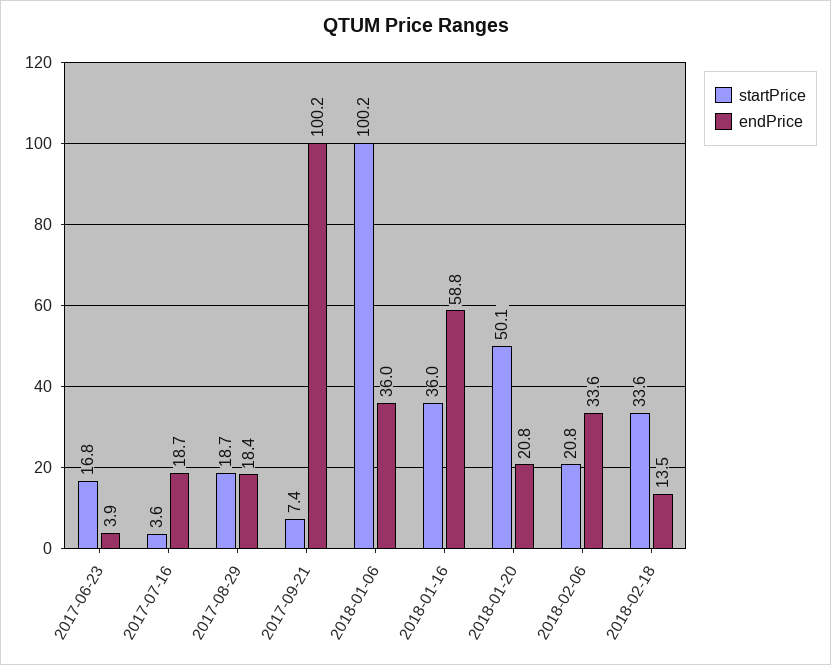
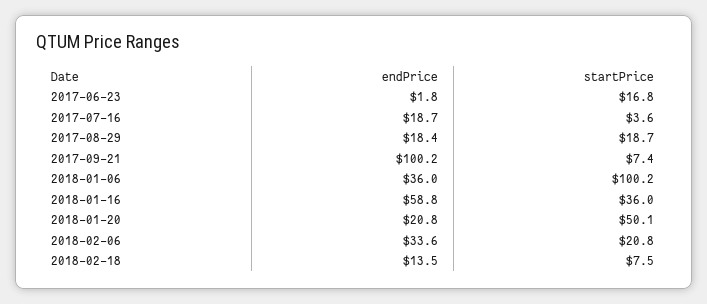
  {
    "startPrice": {
      "2017-06-23": 16.8,
      "2017-07-16": 3.6,
      "2017-08-29": 18.7,
      "2017-09-21": 7.4,
      "2018-01-06": 100.2,
      "2018-01-16": 36,
      "2018-01-20": 50.1,
      "2018-02-06": 20.8,
-     "2018-02-18": 33.6
+     "2018-02-18": 7.5
    },
    "endPrice": {
-     "2017-06-23": 3.9,
+     "2017-06-23": 1.8,
      "2017-07-16": 18.7,
      "2017-08-29": 18.4,
      "2017-09-21": 100.2,
      "2018-01-06": 36,
      "2018-01-16": 58.8,
      "2018-01-20": 20.8,
      "2018-02-06": 33.6,
      "2018-02-18": 13.5
    }
  }

